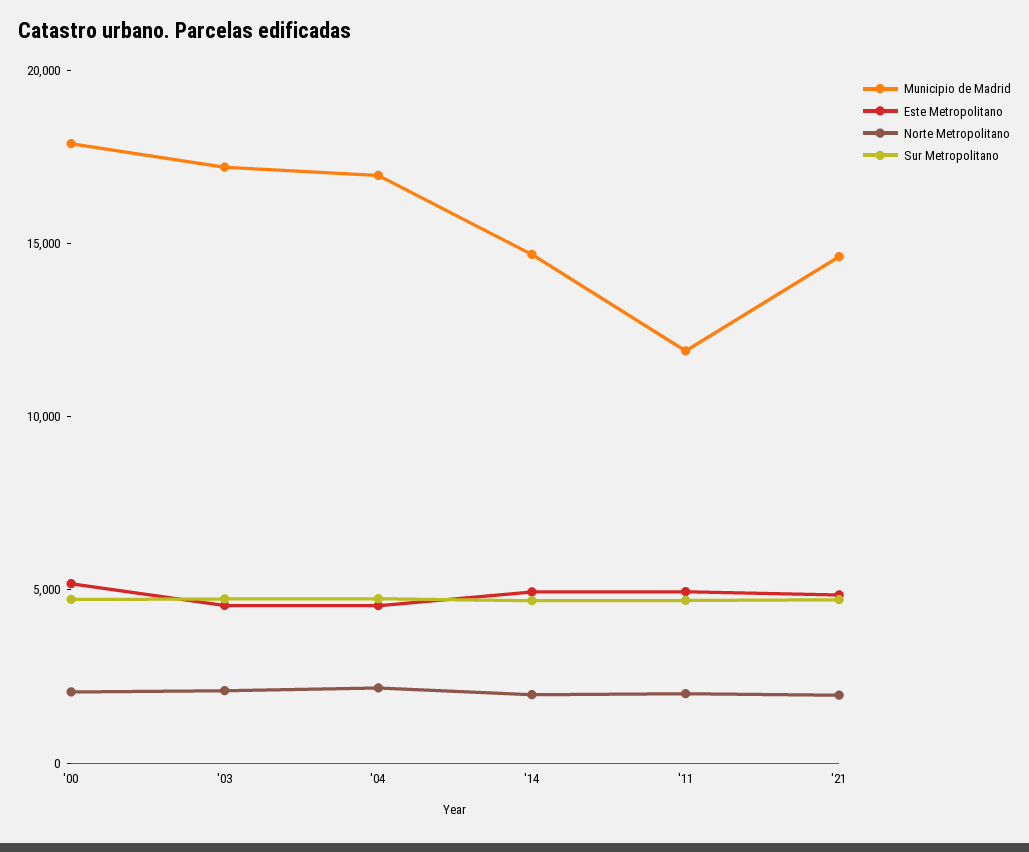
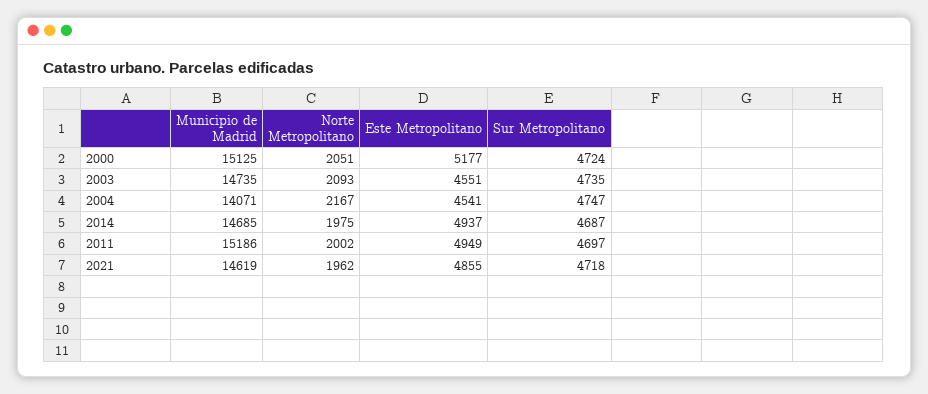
  {
    "Municipio de Madrid": {
-     "'00": 18000,
+     "'00": 15125,
-     "'03": 17000,
+     "'03": 14735,
-     "'04": 17000,
+     "'04": 14071,
      "'14": 14685,
-     "'11": 12000,
+     "'11": 15186,
      "'21": 14619
    },
    "Este Metropolitano": {
      "'00": 5177,
      "'03": 4551,
      "'04": 4541,
      "'14": 4937,
      "'11": 4949,
      "'21": 4855
    },
    "Norte Metropolitano": {
      "'00": 2051,
      "'03": 2093,
      "'04": 2167,
      "'14": 1975,
      "'11": 2002,
      "'21": 1962
    },
    "Sur Metropolitano": {
      "'00": 4724,
      "'03": 4735,
      "'04": 4747,
      "'14": 4687,
      "'11": 4697,
      "'21": 4718
    }
  }

